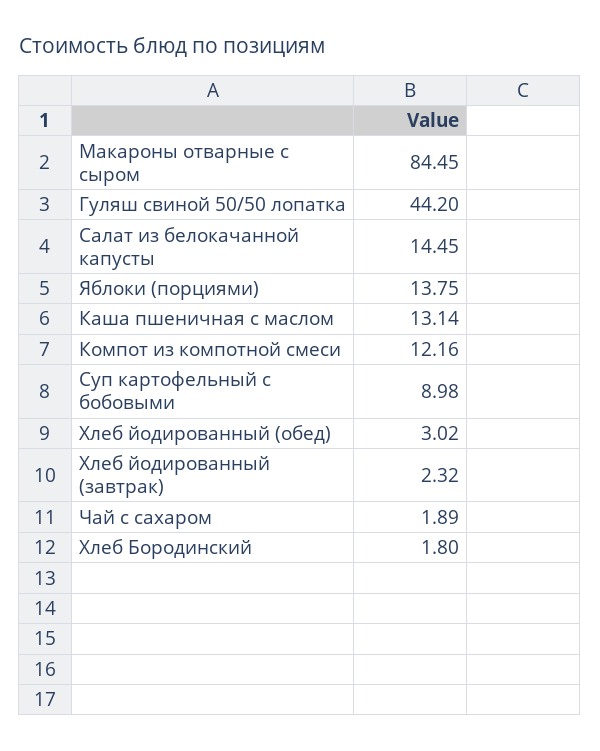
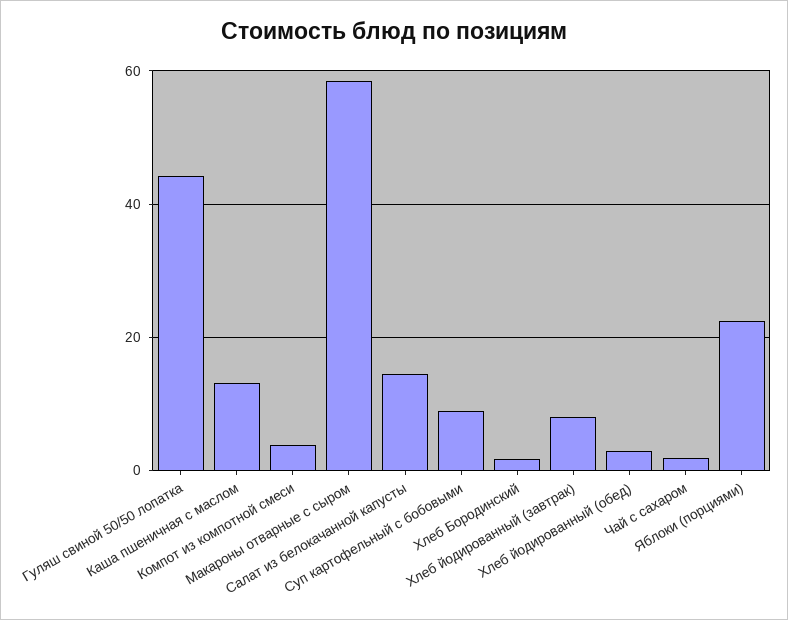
  {
-   "Макароны отварные с сыром": 84.45,
+   "Макароны отварные с сыром": 58,
    "Гуляш свиной 50/50 лопатка": 44.2,
    "Салат из белокачанной капусты": 14.45,
-   "Яблоки (порциями)": 13.75,
+   "Яблоки (порциями)": 22,
    "Каша пшеничная с маслом": 13.14,
-   "Компот из компотной смеси": 12.16,
+   "Компот из компотной смеси": 4,
    "Суп картофельный с бобовыми": 8.98,
    "Хлеб йодированный (обед)": 3.02,
-   "Хлеб йодированный (завтрак)": 2.32,
+   "Хлеб йодированный (завтрак)": 8,
    "Чай с сахаром": 1.89,
    "Хлеб Бородинский": 1.8
  }

